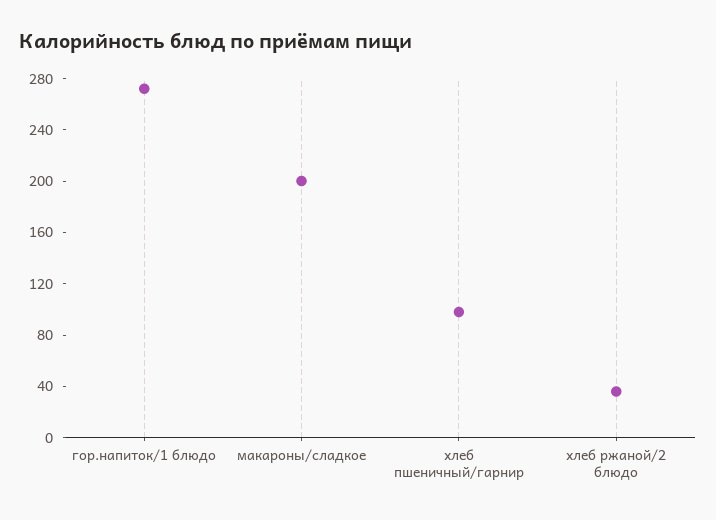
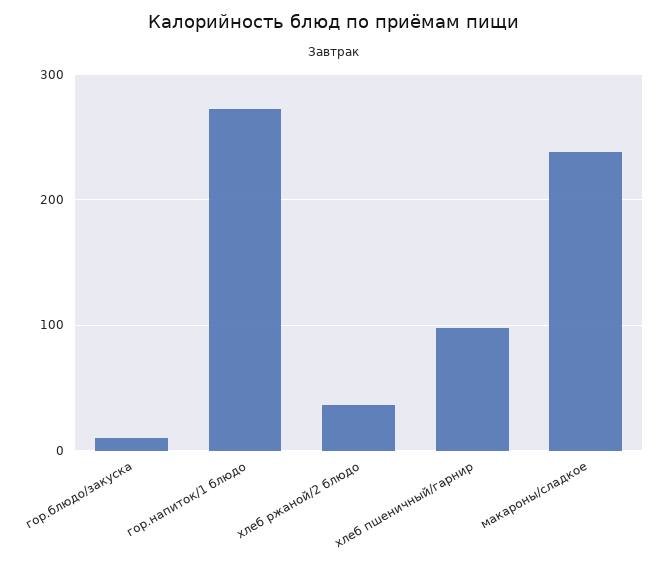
  {
    "гор.напиток/1 блюдо": 270,
-   "макароны/сладкое": 200,
+   "макароны/сладкое": 240,
    "хлеб пшеничный/гарнир": 100,
-   "хлеб ржаной/2 блюдо": 40
+   "хлеб ржаной/2 блюдо": 40,
+   "гор.блюдо/закуска": 10
  }

